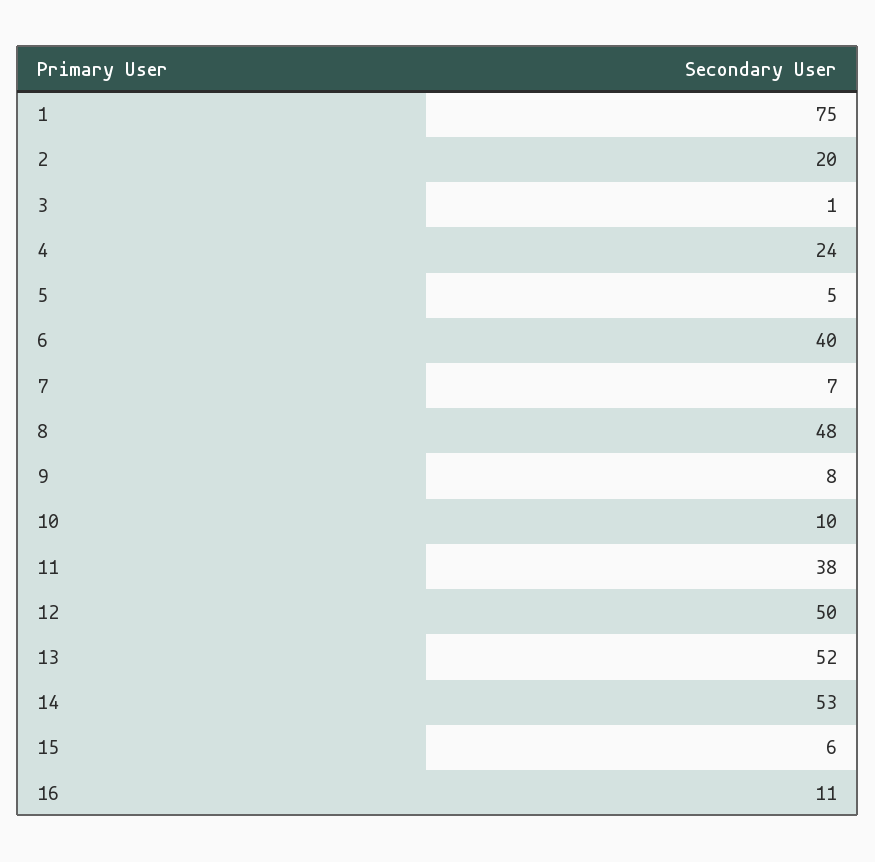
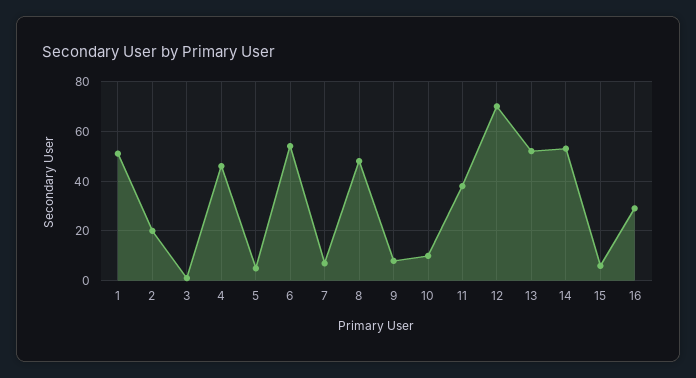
  {
-   "1": 75,
+   "1": 50,
    "2": 20,
    "3": 1,
-   "4": 24,
+   "4": 45,
    "5": 5,
-   "6": 40,
+   "6": 55,
    "7": 7,
    "8": 48,
    "9": 8,
    "10": 10,
    "11": 38,
-   "12": 50,
+   "12": 70,
    "13": 52,
    "14": 53,
    "15": 6,
-   "16": 11
+   "16": 30
  }

